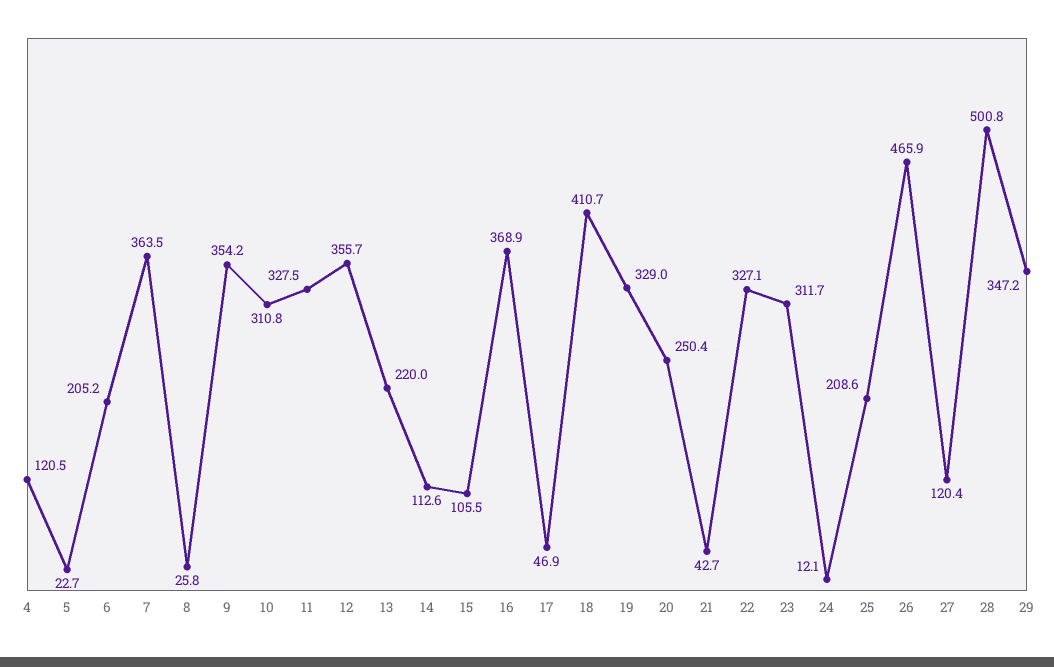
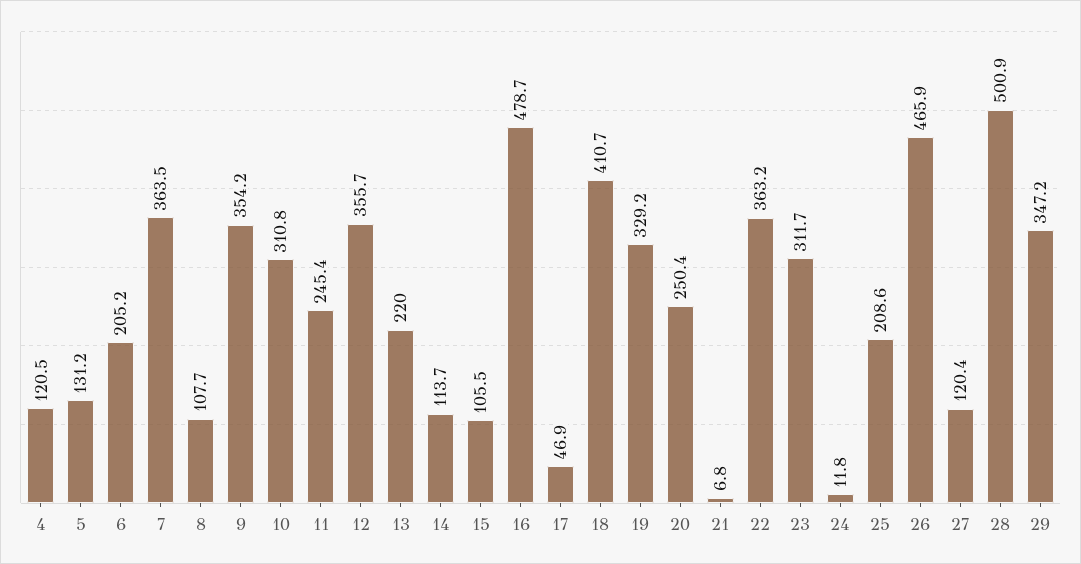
  {
    "4": 120.5,
-   "5": 22.7,
+   "5": 131.2,
    "6": 205.2,
    "7": 363.5,
-   "8": 25.8,
+   "8": 107.7,
    "9": 354.2,
    "10": 310.8,
-   "11": 327.5,
+   "11": 245.4,
    "12": 355.7,
    "13": 220,
-   "14": 112.6,
+   "14": 113.7,
    "15": 105.5,
-   "16": 368.9,
+   "16": 478.7,
    "17": 46.9,
    "18": 410.7,
-   "19": 329,
+   "19": 329.2,
    "20": 250.4,
-   "21": 42.7,
+   "21": 6.8,
-   "22": 327.1,
+   "22": 363.2,
    "23": 311.7,
-   "24": 12.1,
+   "24": 11.8,
    "25": 208.6,
    "26": 465.9,
    "27": 120.4,
-   "28": 500.8,
+   "28": 500.9,
    "29": 347.2
  }

